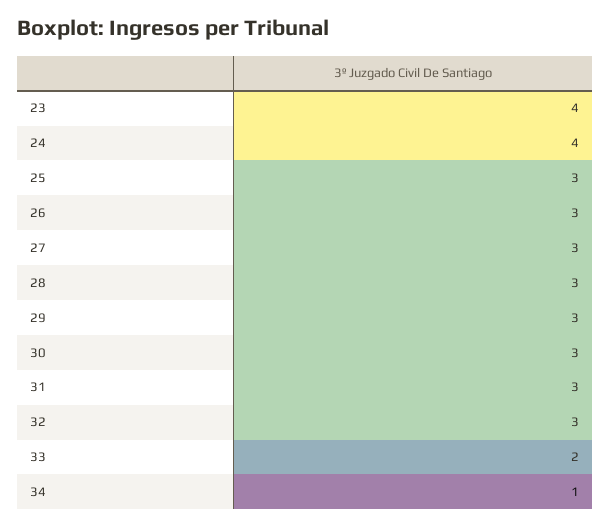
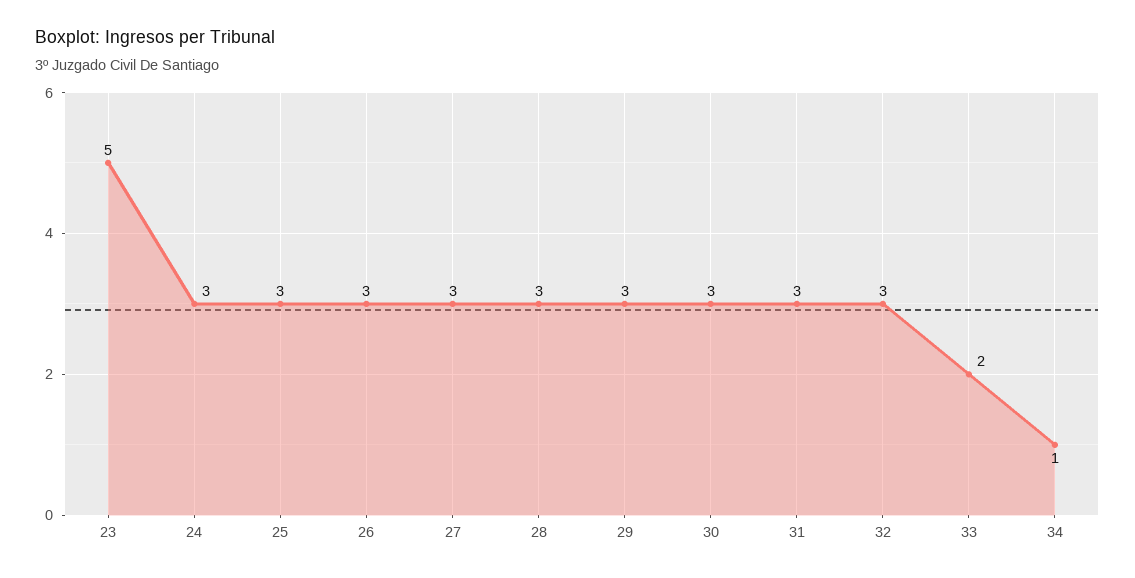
  {
-   "23": 4,
+   "23": 5,
-   "24": 4,
+   "24": 3,
    "25": 3,
    "26": 3,
    "27": 3,
    "28": 3,
    "29": 3,
    "30": 3,
    "31": 3,
    "32": 3,
    "33": 2,
    "34": 1
  }

